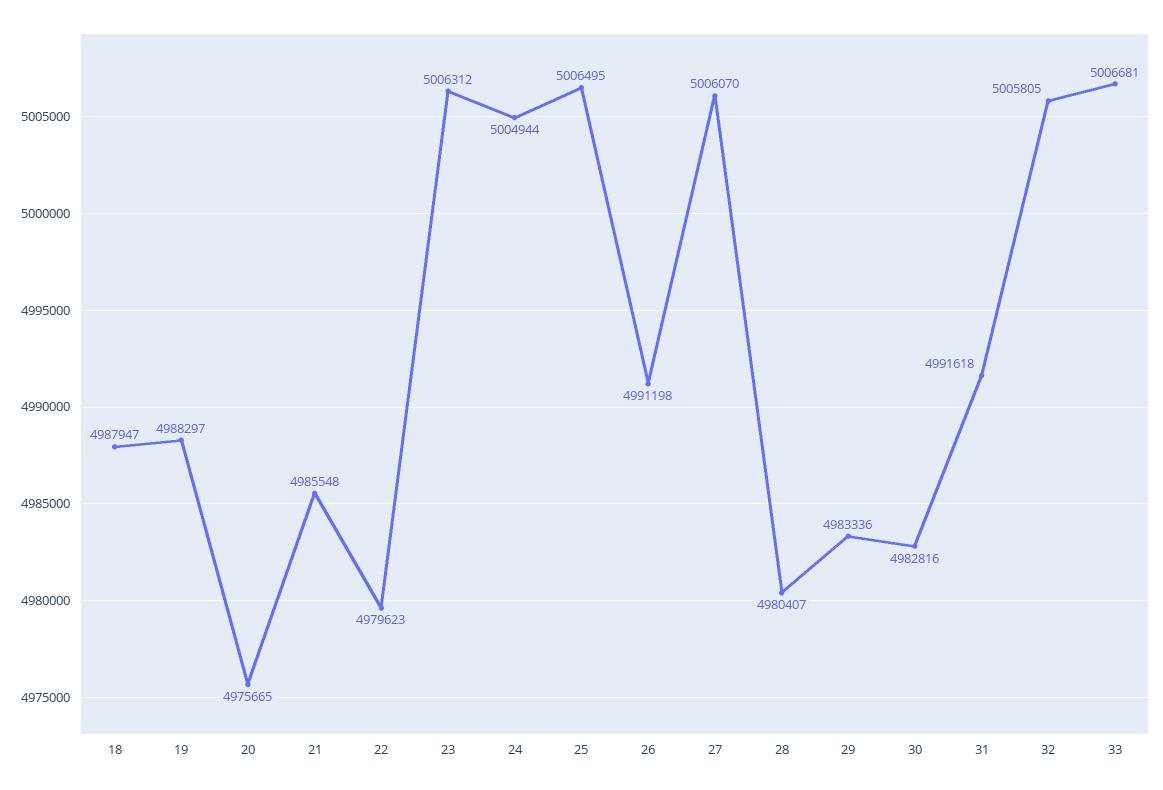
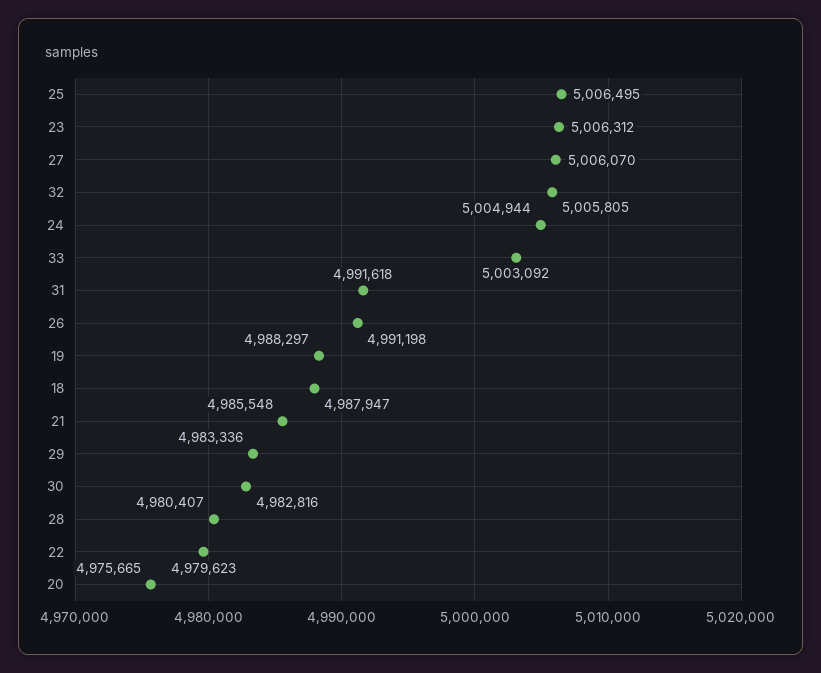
  {
    "18": 4987947,
    "19": 4988297,
    "20": 4975665,
    "21": 4985548,
    "22": 4979623,
    "23": 5006312,
    "24": 5004944,
    "25": 5006495,
    "26": 4991198,
    "27": 5006070,
    "28": 4980407,
    "29": 4983336,
    "30": 4982816,
    "31": 4991618,
    "32": 5005805,
-   "33": 5006681
+   "33": 5003092
  }

